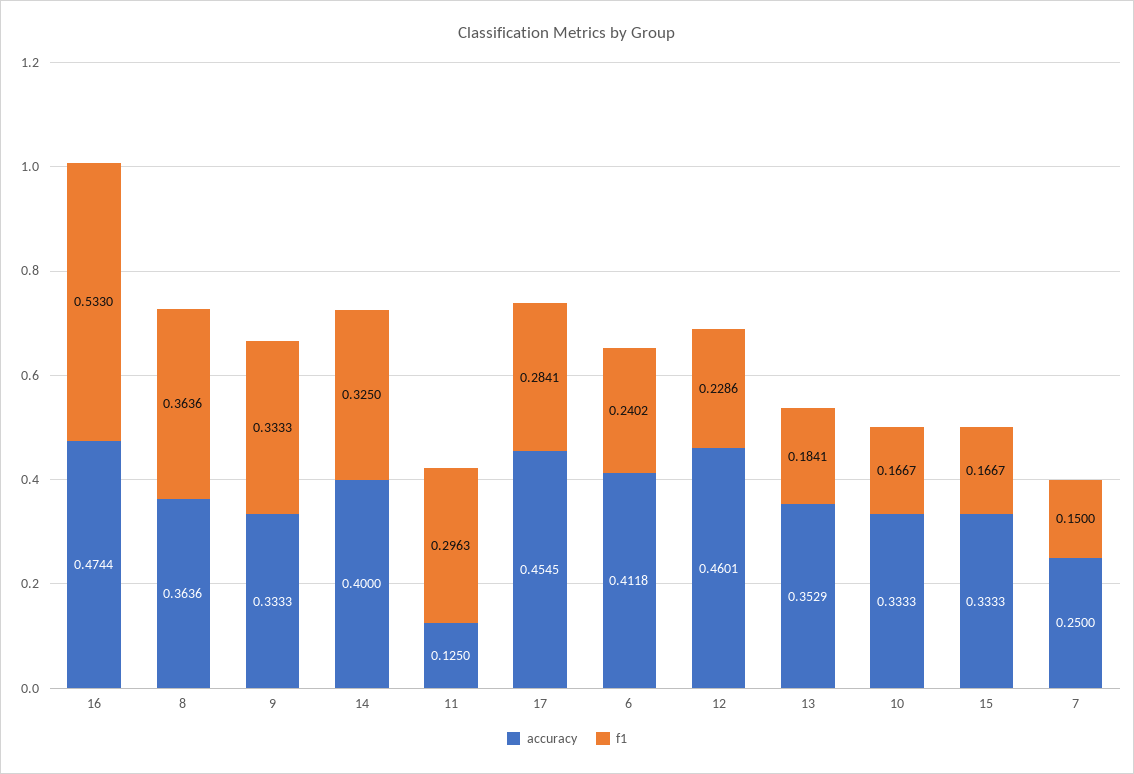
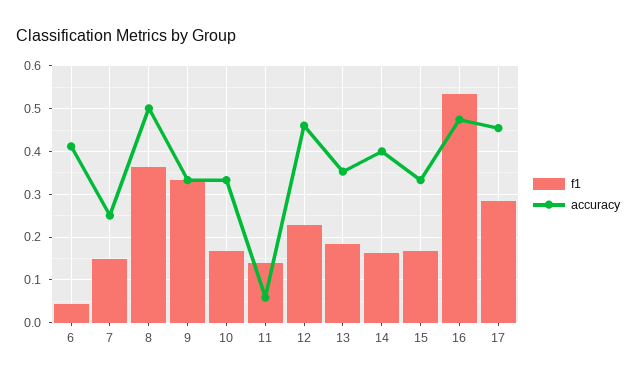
  {
    "accuracy": {
      "16": 0.4744,
-     "8": 0.3636,
+     "8": 0.5,
      "9": 0.3333,
      "14": 0.4,
-     "11": 0.125,
+     "11": 0.06,
      "17": 0.4545,
      "6": 0.4118,
      "12": 0.4601,
      "13": 0.3529,
      "10": 0.3333,
      "15": 0.3333,
      "7": 0.25
    },
    "f1": {
      "16": 0.533,
      "8": 0.3636,
      "9": 0.3333,
-     "14": 0.325,
+     "14": 0.16,
-     "11": 0.2963,
+     "11": 0.14,
      "17": 0.2841,
-     "6": 0.2402,
+     "6": 0.04,
      "12": 0.2286,
      "13": 0.1841,
      "10": 0.1667,
      "15": 0.1667,
      "7": 0.15
    }
  }

